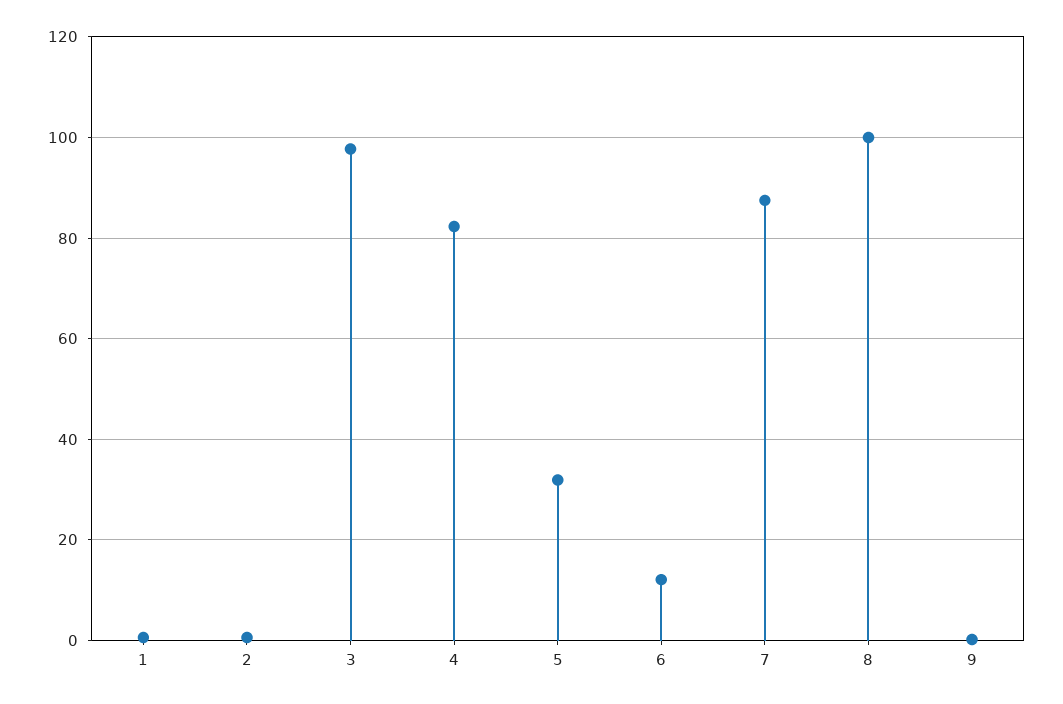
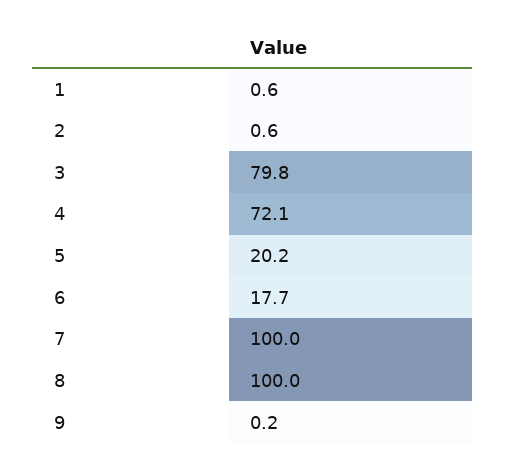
  {
    "1": 0.6,
    "2": 0.6,
-   "3": 98,
+   "3": 79.8,
-   "4": 82,
+   "4": 72.1,
-   "5": 32,
+   "5": 20.2,
-   "6": 12,
+   "6": 17.7,
-   "7": 88,
+   "7": 100,
    "8": 100,
    "9": 0.2
  }

